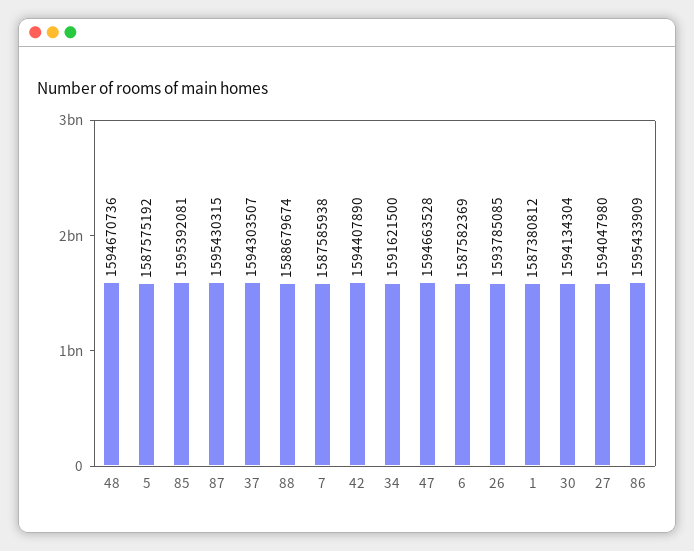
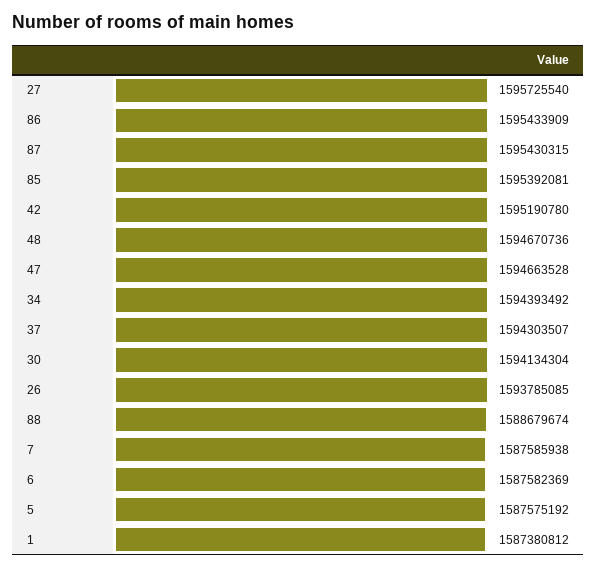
  {
    "48": 1594670736,
    "5": 1587575192,
    "85": 1595392081,
    "87": 1595430315,
    "37": 1594303507,
    "88": 1588679674,
    "7": 1587585938,
-   "42": 1594407890,
+   "42": 1595190780,
-   "34": 1591621500,
+   "34": 1594393492,
    "47": 1594663528,
    "6": 1587582369,
    "26": 1593785085,
    "1": 1587380812,
    "30": 1594134304,
-   "27": 1594047980,
+   "27": 1595725540,
    "86": 1595433909
  }

